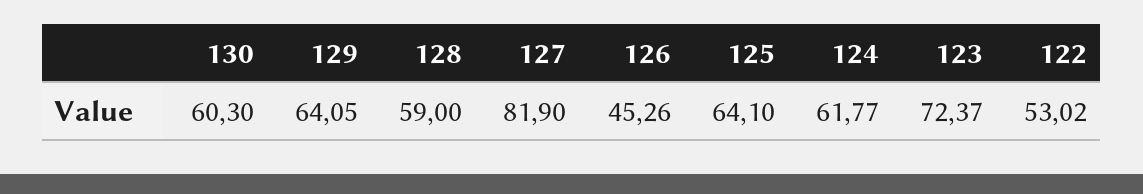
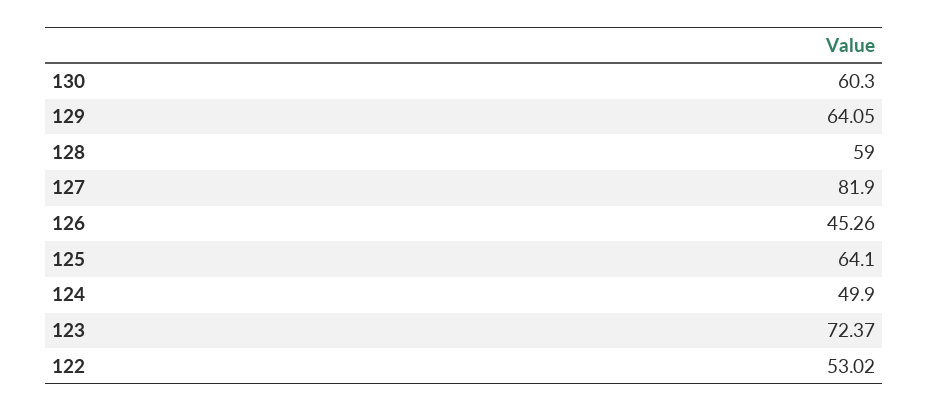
  {
    "130": 60.3,
    "129": 64.05,
    "128": 59,
    "127": 81.9,
    "126": 45.26,
    "125": 64.1,
-   "124": 61.77,
+   "124": 49.9,
    "123": 72.37,
    "122": 53.02
  }

